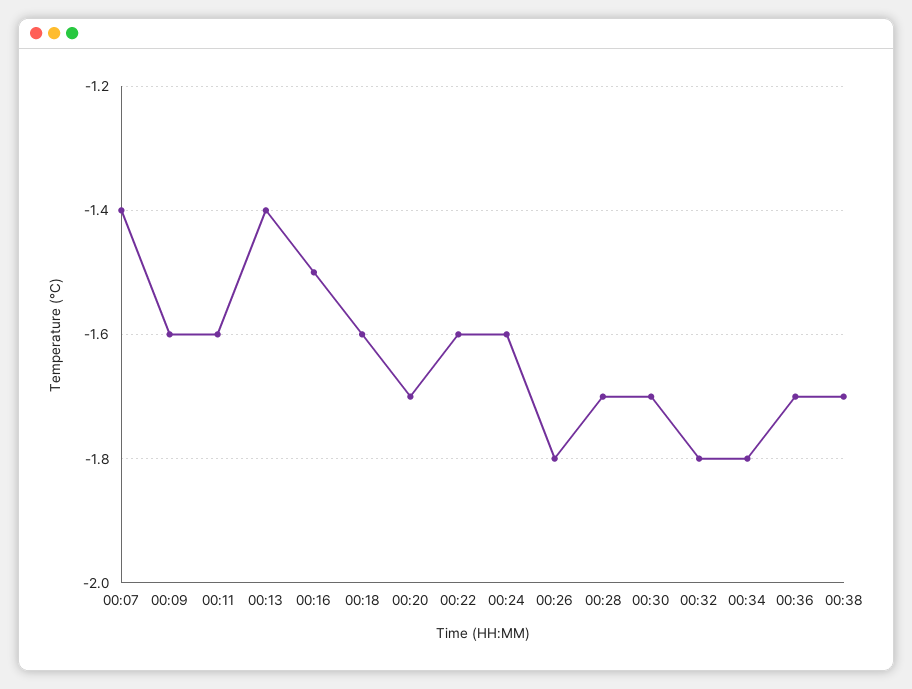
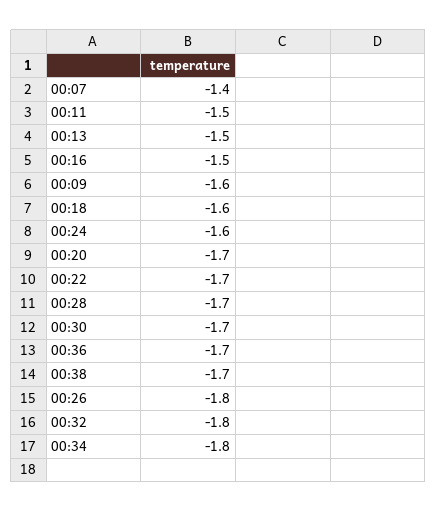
  {
    "00:07": -1.4,
    "00:09": -1.6,
-   "00:11": -1.6,
+   "00:11": -1.5,
-   "00:13": -1.4,
+   "00:13": -1.5,
    "00:16": -1.5,
    "00:18": -1.6,
    "00:20": -1.7,
-   "00:22": -1.6,
+   "00:22": -1.7,
    "00:24": -1.6,
    "00:26": -1.8,
    "00:28": -1.7,
    "00:30": -1.7,
    "00:32": -1.8,
    "00:34": -1.8,
    "00:36": -1.7,
    "00:38": -1.7
  }

